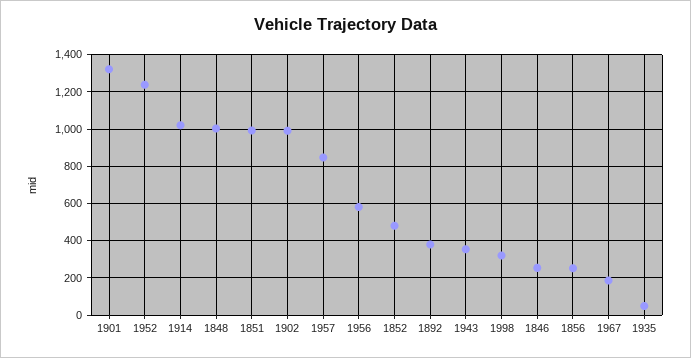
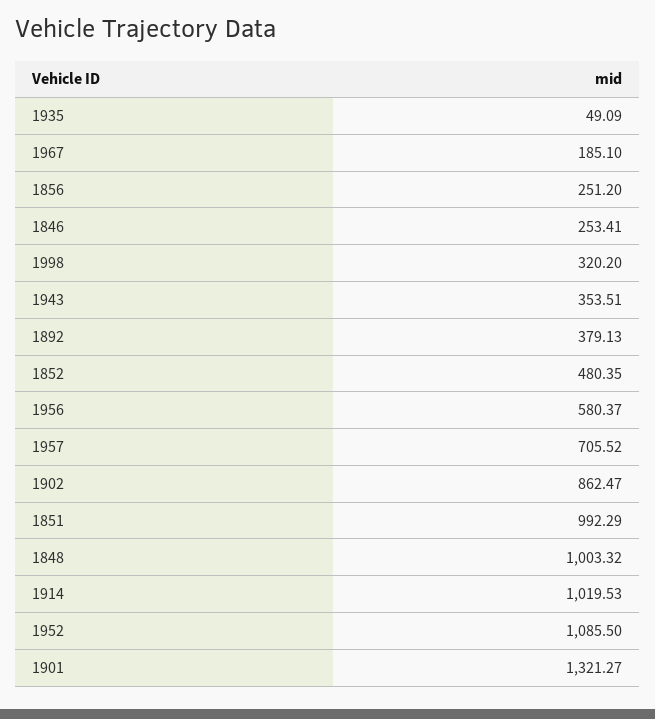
  {
    "1901": 1321.27,
-   "1952": 1250,
+   "1952": 1085.5,
    "1914": 1019.53,
    "1848": 1003.32,
    "1851": 992.29,
-   "1902": 1000,
+   "1902": 862.47,
-   "1957": 850,
+   "1957": 705.52,
    "1956": 580.37,
    "1852": 480.35,
    "1892": 379.13,
    "1943": 353.51,
    "1998": 320.2,
    "1846": 253.41,
    "1856": 251.2,
    "1967": 185.1,
    "1935": 49.09
  }

